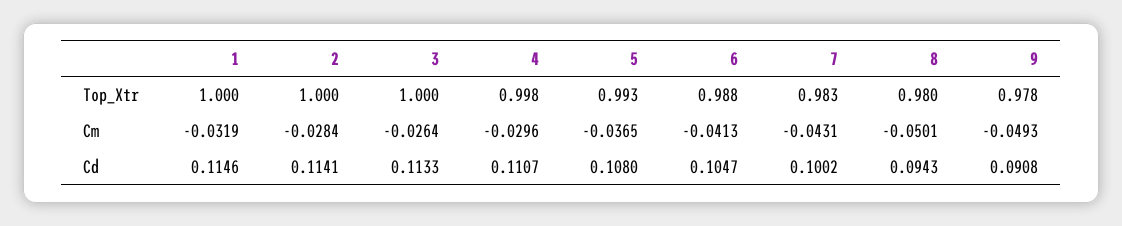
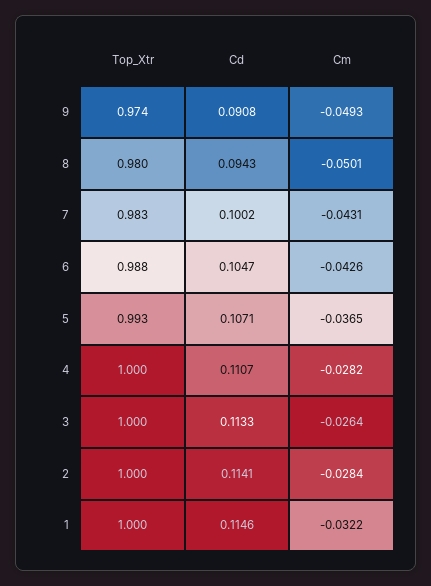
  {
    "1": {
      "Top_Xtr": 1,
-     "Cm": -0.0319,
+     "Cm": -0.0322,
      "Cd": 0.1146
    },
    "2": {
      "Top_Xtr": 1,
      "Cm": -0.0284,
      "Cd": 0.1141
    },
    "3": {
      "Top_Xtr": 1,
      "Cm": -0.0264,
      "Cd": 0.1133
    },
    "4": {
-     "Top_Xtr": 0.998,
+     "Top_Xtr": 1,
-     "Cm": -0.0296,
+     "Cm": -0.0282,
      "Cd": 0.1107
    },
    "5": {
      "Top_Xtr": 0.993,
      "Cm": -0.0365,
-     "Cd": 0.108
+     "Cd": 0.1071
    },
    "6": {
      "Top_Xtr": 0.988,
-     "Cm": -0.0413,
+     "Cm": -0.0426,
      "Cd": 0.1047
    },
    "7": {
      "Top_Xtr": 0.983,
      "Cm": -0.0431,
      "Cd": 0.1002
    },
    "8": {
      "Top_Xtr": 0.98,
      "Cm": -0.0501,
      "Cd": 0.0943
    },
    "9": {
-     "Top_Xtr": 0.978,
+     "Top_Xtr": 0.974,
      "Cm": -0.0493,
      "Cd": 0.0908
    }
  }

